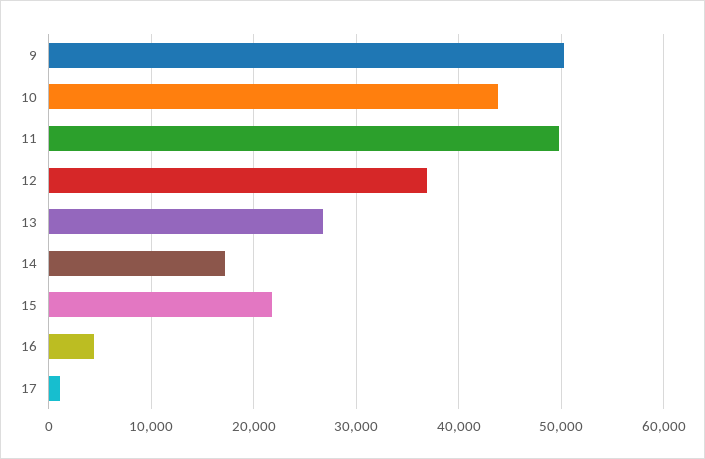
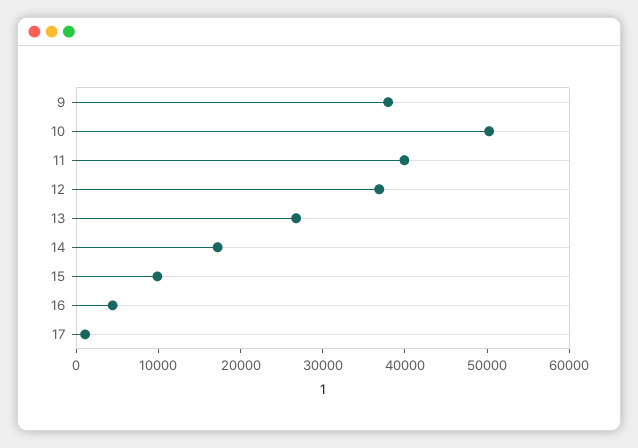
  {
-   "9": 50000,
+   "9": 38000,
-   "10": 44000,
+   "10": 50000,
-   "11": 50000,
+   "11": 40000,
    "12": 37000,
    "13": 27000,
    "14": 17000,
-   "15": 22000,
+   "15": 10000,
    "16": 4000,
    "17": 1000
  }

